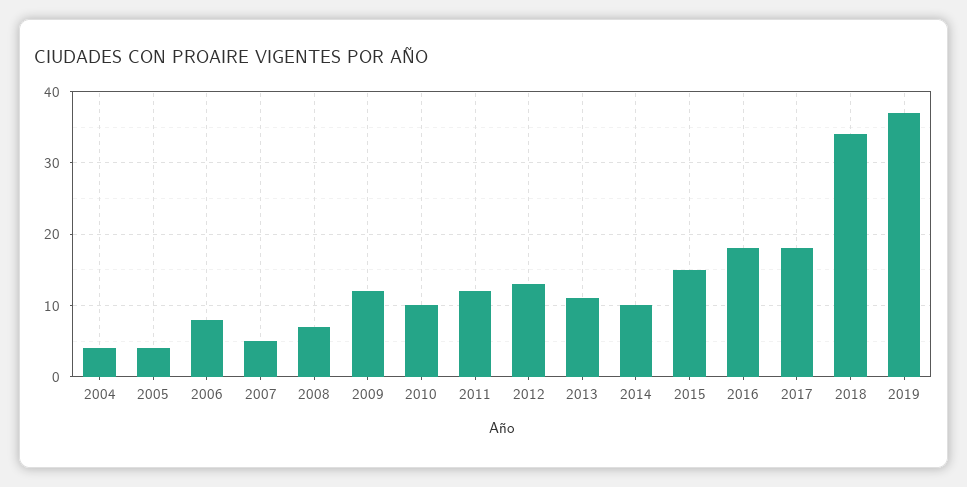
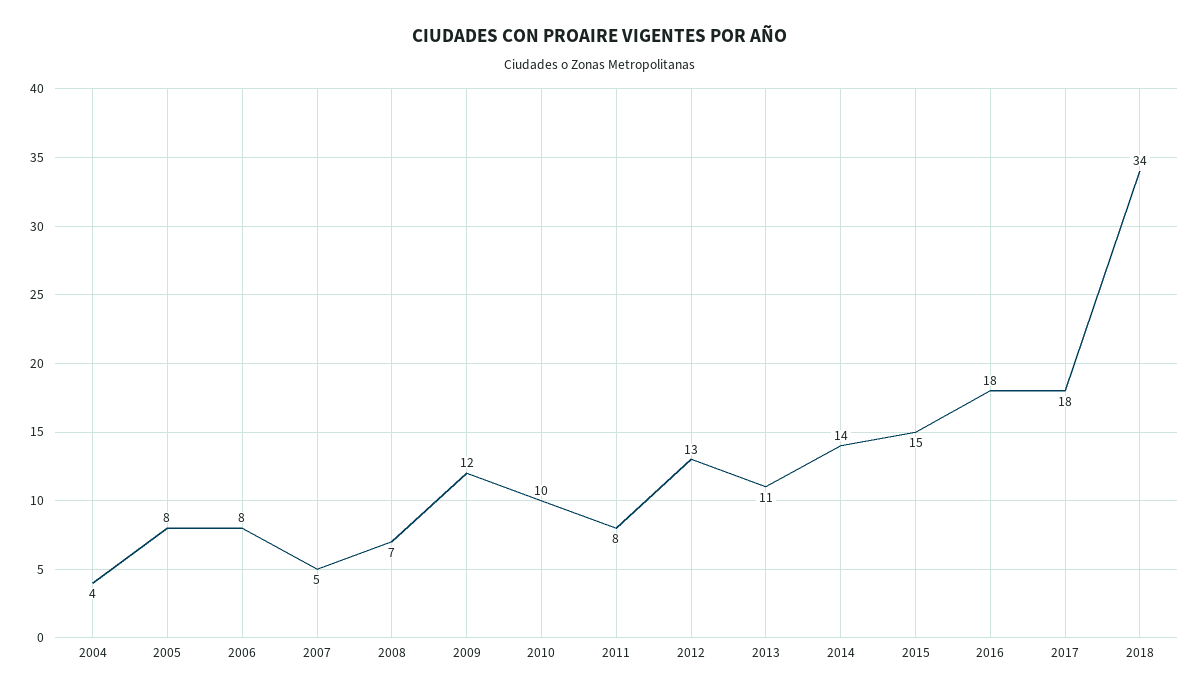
  {
    "2004": 4,
-   "2005": 4,
+   "2005": 8,
    "2006": 8,
    "2007": 5,
    "2008": 7,
    "2009": 12,
    "2010": 10,
-   "2011": 12,
+   "2011": 8,
    "2012": 13,
    "2013": 11,
-   "2014": 10,
+   "2014": 14,
    "2015": 15,
    "2016": 18,
    "2017": 18,
-   "2018": 34,
+   "2018": 34
-   "2019": 37
  }

